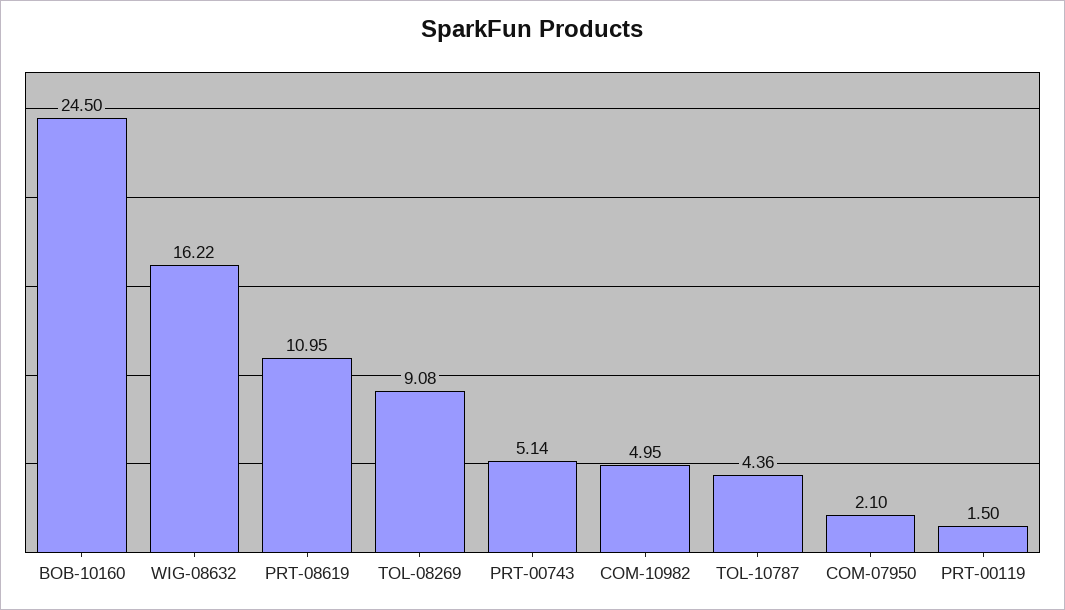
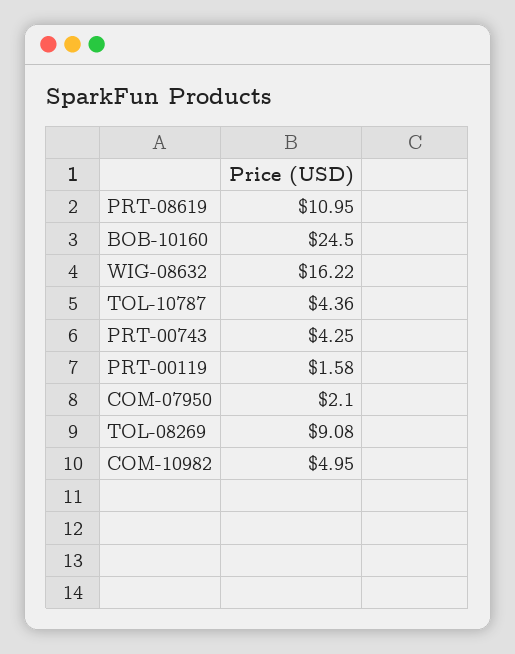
  {
    "BOB-10160": 24.5,
    "WIG-08632": 16.22,
    "PRT-08619": 10.95,
    "TOL-08269": 9.08,
-   "PRT-00743": 5.14,
+   "PRT-00743": 4.25,
    "COM-10982": 4.95,
    "TOL-10787": 4.36,
    "COM-07950": 2.1,
-   "PRT-00119": 1.5
+   "PRT-00119": 1.58
  }

